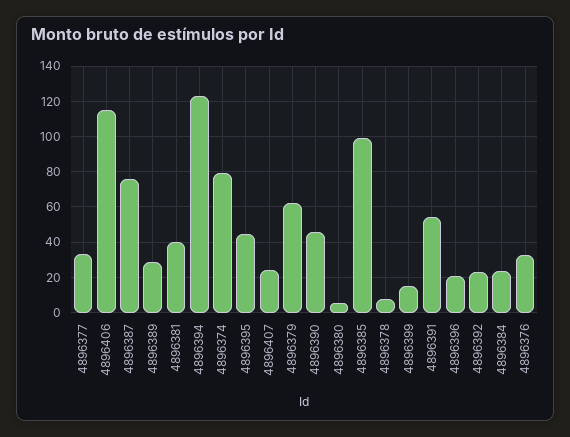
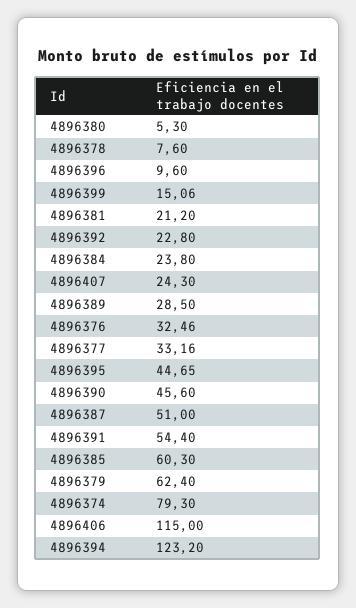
  {
    "4896377": 33.16,
    "4896406": 115,
-   "4896387": 75,
+   "4896387": 51,
    "4896389": 28.5,
-   "4896381": 40,
+   "4896381": 21.2,
    "4896394": 123.2,
    "4896374": 79.3,
    "4896395": 44.65,
    "4896407": 24.3,
    "4896379": 62.4,
    "4896390": 45.6,
    "4896380": 5.3,
-   "4896385": 100,
+   "4896385": 60.3,
    "4896378": 7.6,
    "4896399": 15.06,
    "4896391": 54.4,
-   "4896396": 20,
+   "4896396": 9.6,
    "4896392": 22.8,
    "4896384": 23.8,
    "4896376": 32.46
  }

